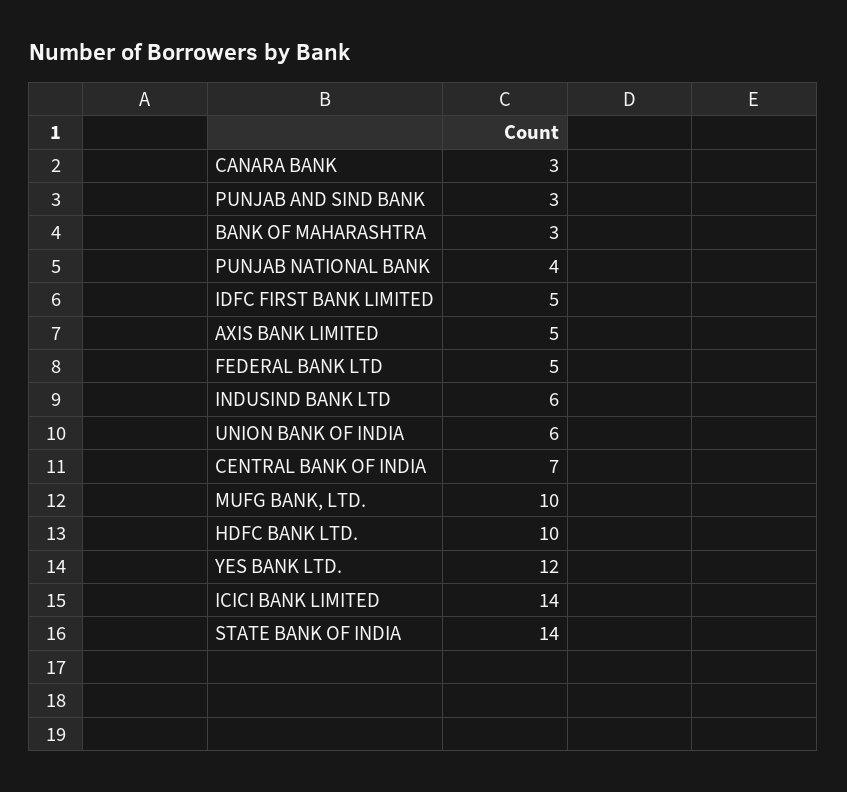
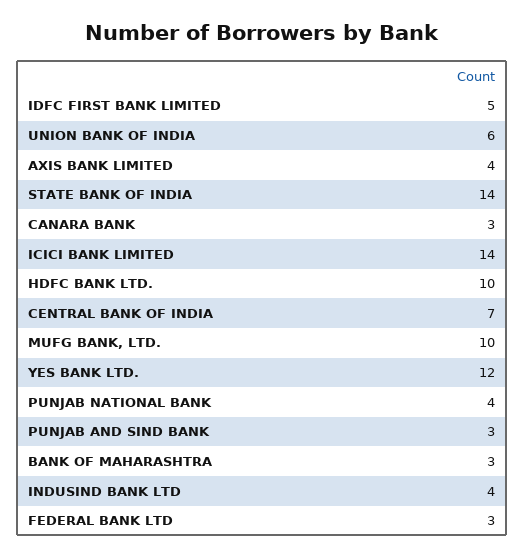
  {
    "CANARA BANK": 3,
    "PUNJAB AND SIND BANK": 3,
    "BANK OF MAHARASHTRA": 3,
    "PUNJAB NATIONAL BANK": 4,
    "IDFC FIRST BANK LIMITED": 5,
-   "AXIS BANK LIMITED": 5,
+   "AXIS BANK LIMITED": 4,
-   "FEDERAL BANK LTD": 5,
+   "FEDERAL BANK LTD": 3,
-   "INDUSIND BANK LTD": 6,
+   "INDUSIND BANK LTD": 4,
    "UNION BANK OF INDIA": 6,
    "CENTRAL BANK OF INDIA": 7,
    "MUFG BANK, LTD.": 10,
    "HDFC BANK LTD.": 10,
    "YES BANK LTD.": 12,
    "ICICI BANK LIMITED": 14,
    "STATE BANK OF INDIA": 14
  }

